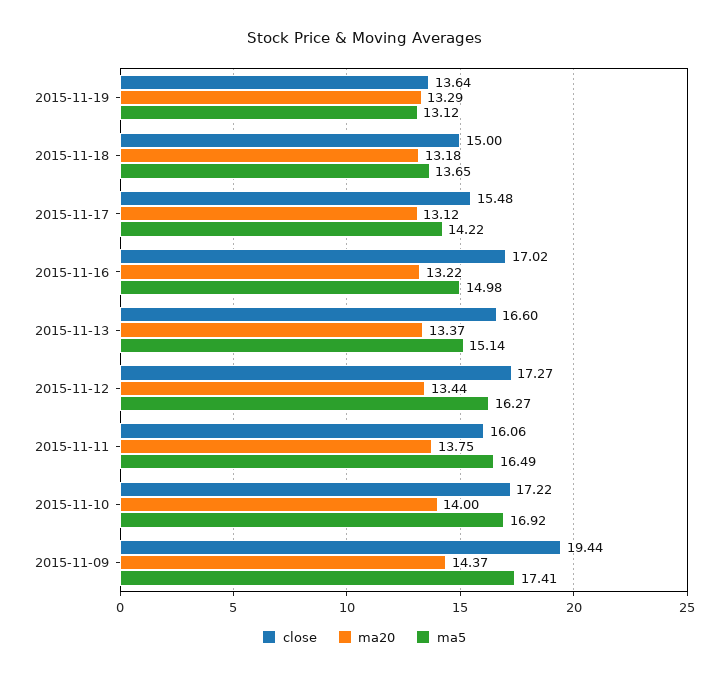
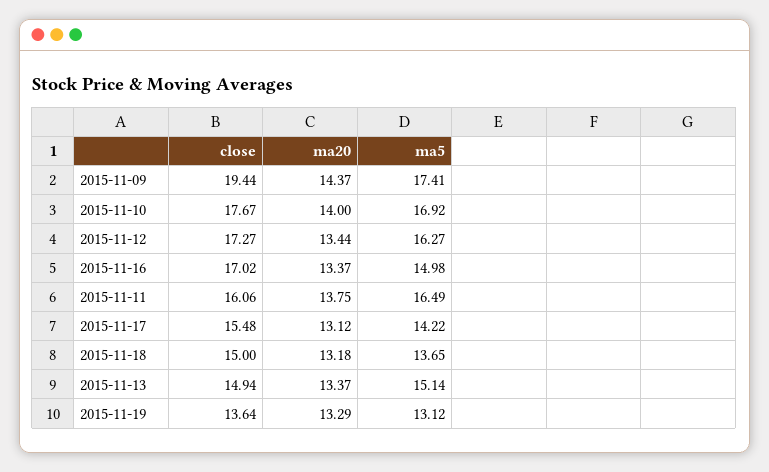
  {
    "close": {
      "2015-11-19": 13.64,
      "2015-11-18": 15,
      "2015-11-17": 15.48,
      "2015-11-16": 17.02,
-     "2015-11-13": 16.6,
+     "2015-11-13": 14.94,
      "2015-11-12": 17.27,
      "2015-11-11": 16.06,
-     "2015-11-10": 17.22,
+     "2015-11-10": 17.67,
      "2015-11-09": 19.44
    },
    "ma20": {
      "2015-11-19": 13.29,
      "2015-11-18": 13.18,
      "2015-11-17": 13.12,
-     "2015-11-16": 13.22,
+     "2015-11-16": 13.37,
      "2015-11-13": 13.37,
      "2015-11-12": 13.44,
      "2015-11-11": 13.75,
      "2015-11-10": 14,
      "2015-11-09": 14.37
    },
    "ma5": {
      "2015-11-19": 13.12,
      "2015-11-18": 13.65,
      "2015-11-17": 14.22,
      "2015-11-16": 14.98,
      "2015-11-13": 15.14,
      "2015-11-12": 16.27,
      "2015-11-11": 16.49,
      "2015-11-10": 16.92,
      "2015-11-09": 17.41
    }
  }

